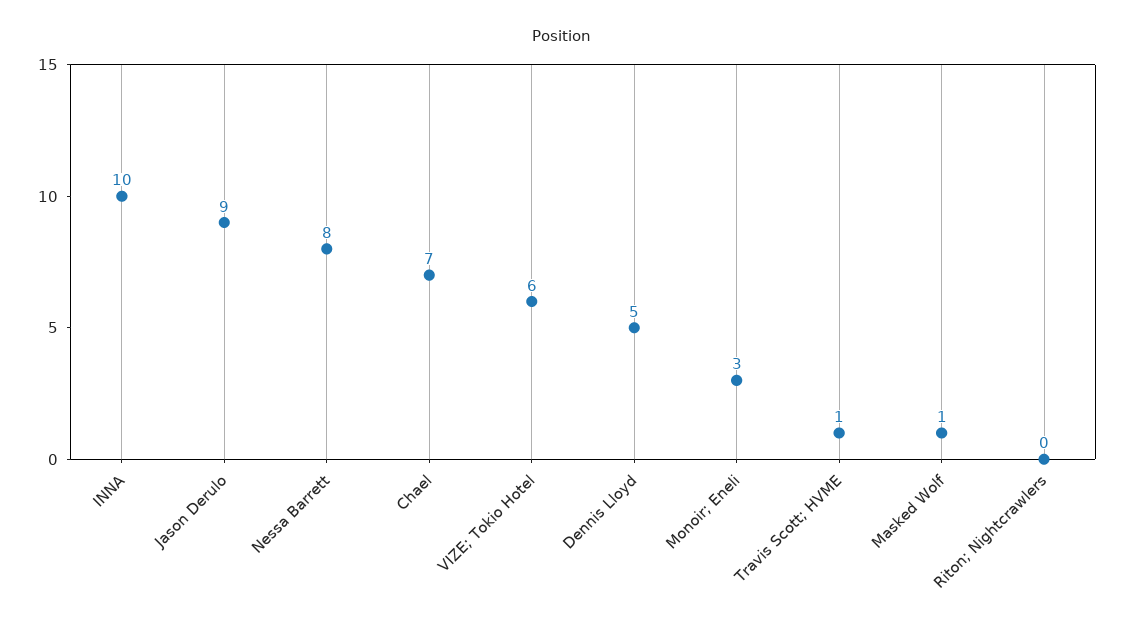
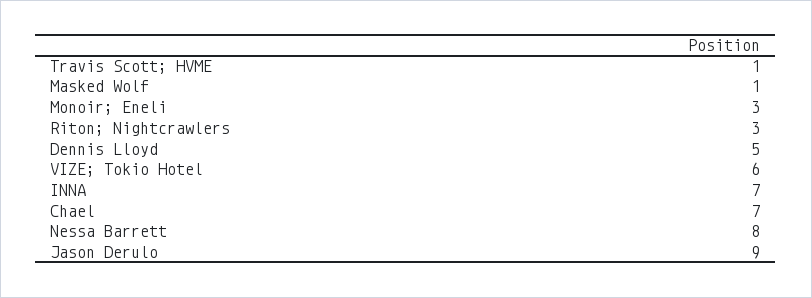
  {
-   "INNA": 10,
+   "INNA": 7,
    "Jason Derulo": 9,
    "Nessa Barrett": 8,
    "Chael": 7,
    "VIZE; Tokio Hotel": 6,
    "Dennis Lloyd": 5,
    "Monoir; Eneli": 3,
    "Travis Scott; HVME": 1,
    "Masked Wolf": 1,
-   "Riton; Nightcrawlers": 0
+   "Riton; Nightcrawlers": 3
  }

